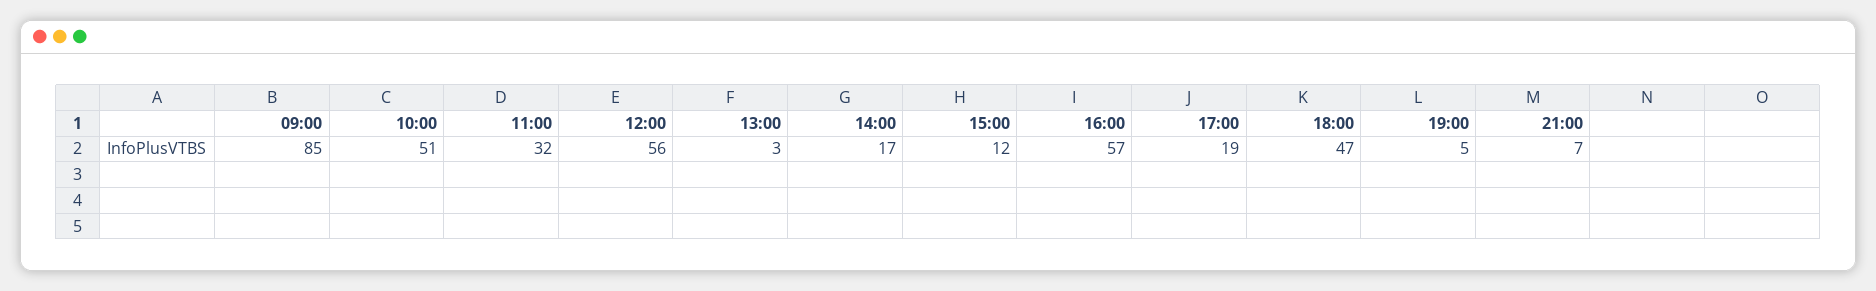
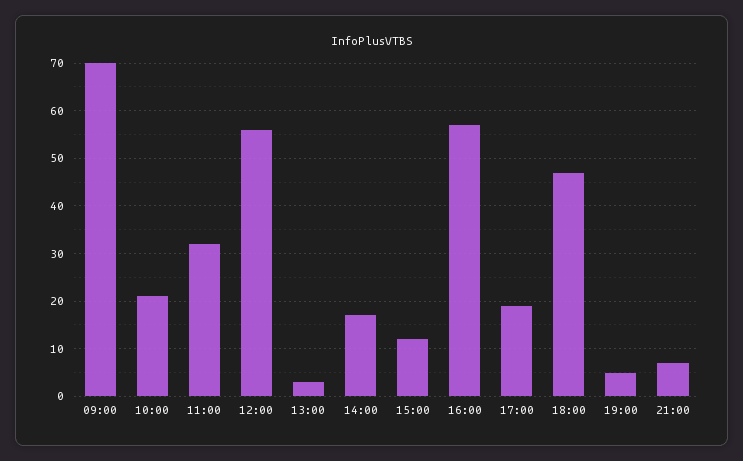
  {
-   "09:00": 85,
+   "09:00": 70,
-   "10:00": 51,
+   "10:00": 20,
    "11:00": 32,
    "12:00": 56,
    "13:00": 3,
    "14:00": 17,
    "15:00": 12,
    "16:00": 57,
    "17:00": 19,
    "18:00": 47,
    "19:00": 5,
    "21:00": 7
  }

